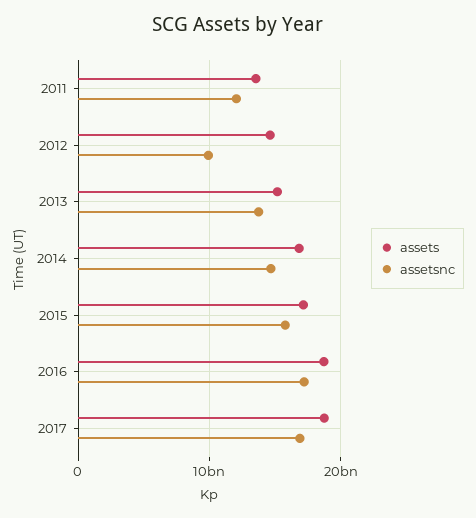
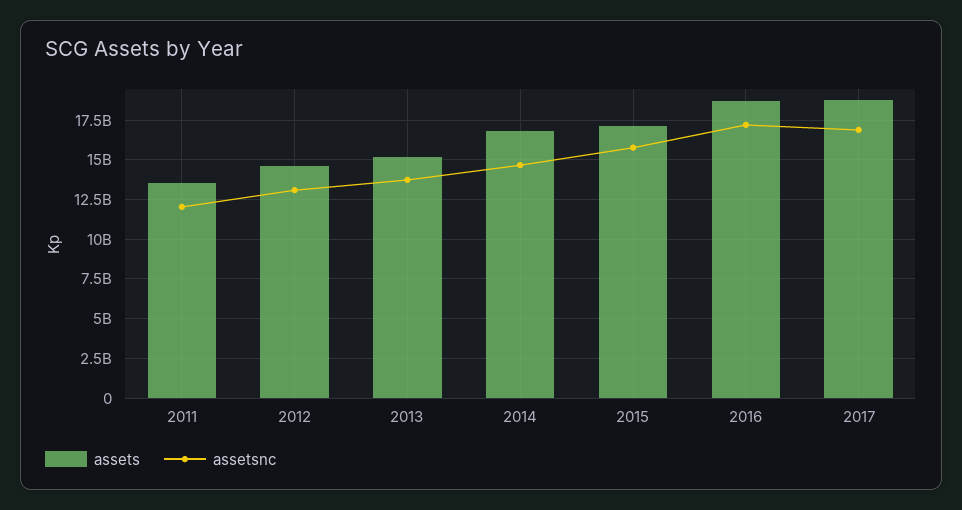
  {
    "assets": {
      "2011": 13500000000,
      "2012": 14500000000,
      "2013": 15000000000,
      "2014": 17000000000,
      "2015": 17000000000,
      "2016": 18500000000,
      "2017": 18500000000
    },
    "assetsnc": {
      "2011": 12000000000,
-     "2012": 10000000000,
+     "2012": 13000000000,
      "2013": 13500000000,
      "2014": 14500000000,
      "2015": 16000000000,
      "2016": 17000000000,
      "2017": 17000000000
    }
  }

